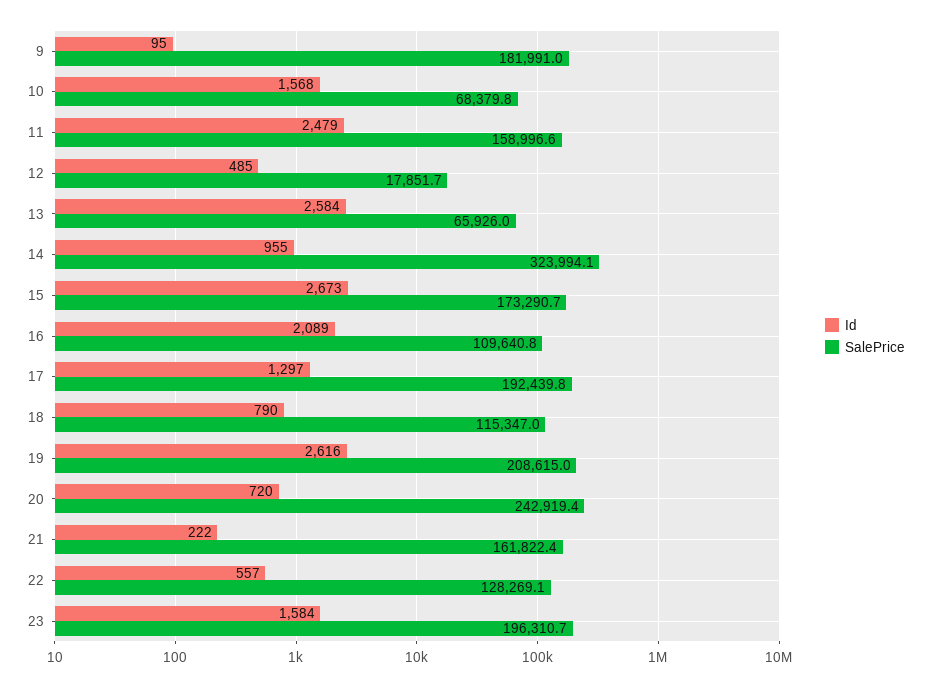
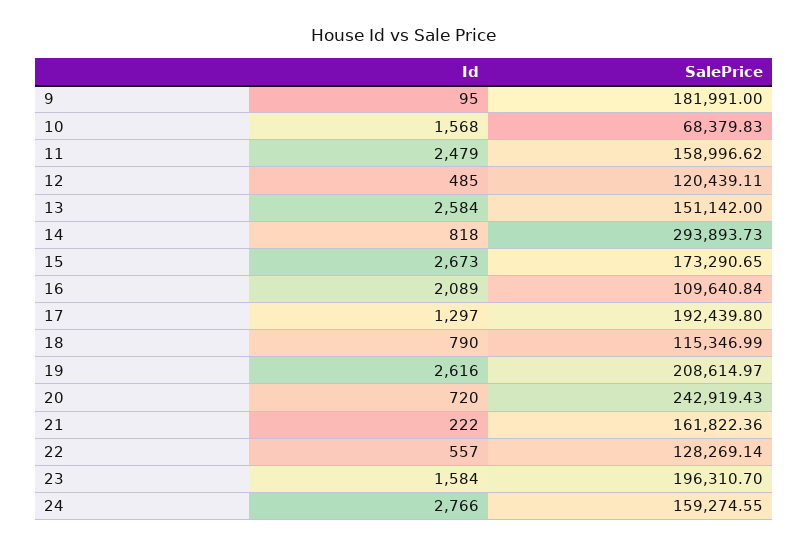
  {
    "Id": {
      "9": 95,
      "10": 1568,
      "11": 2479,
      "12": 485,
      "13": 2584,
-     "14": 955,
+     "14": 818,
      "15": 2673,
      "16": 2089,
      "17": 1297,
      "18": 790,
      "19": 2616,
      "20": 720,
      "21": 222,
      "22": 557,
-     "23": 1584
+     "23": 1584,
+     "24": 2766
    },
    "SalePrice": {
      "9": 181991,
      "10": 68379.83,
      "11": 158996.62,
-     "12": 17851.7,
+     "12": 120439.11,
-     "13": 65926,
+     "13": 151142,
-     "14": 323994.1,
+     "14": 293893.73,
      "15": 173290.65,
      "16": 109640.84,
      "17": 192439.8,
      "18": 115346.99,
      "19": 208614.97,
      "20": 242919.43,
      "21": 161822.36,
      "22": 128269.14,
-     "23": 196310.7
+     "23": 196310.7,
+     "24": 159274.55
    }
  }

